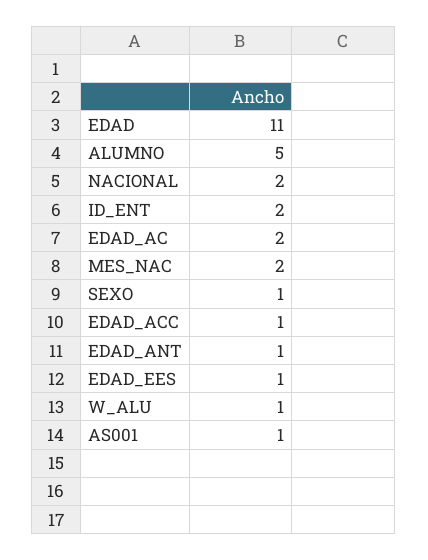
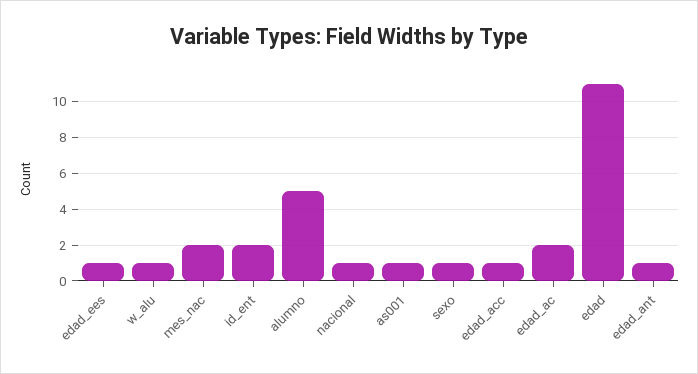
  {
    "EDAD": 11,
    "ALUMNO": 5,
-   "NACIONAL": 2,
+   "NACIONAL": 1,
    "ID_ENT": 2,
    "EDAD_AC": 2,
    "MES_NAC": 2,
    "SEXO": 1,
    "EDAD_ACC": 1,
    "EDAD_ANT": 1,
    "EDAD_EES": 1,
    "W_ALU": 1,
    "AS001": 1
  }

